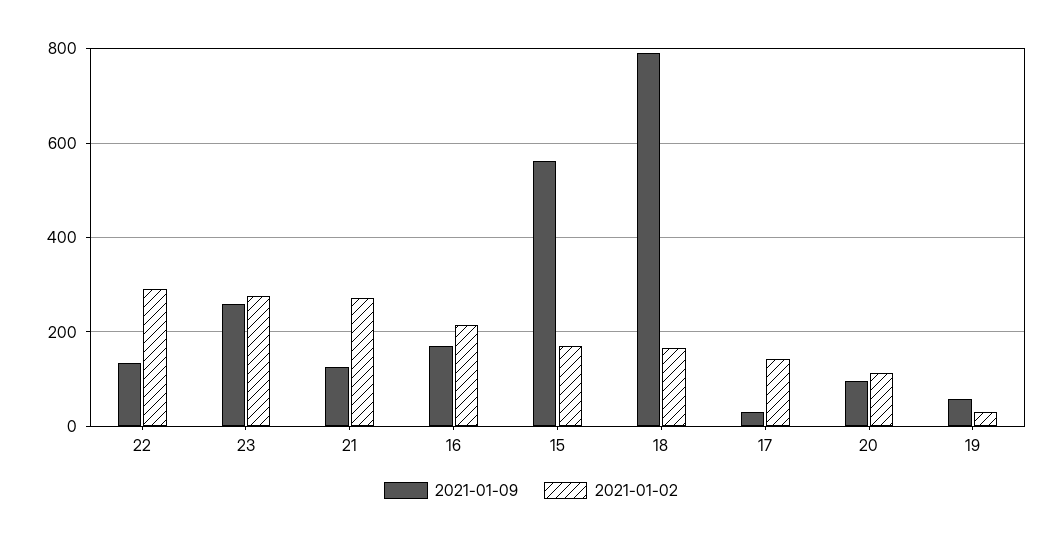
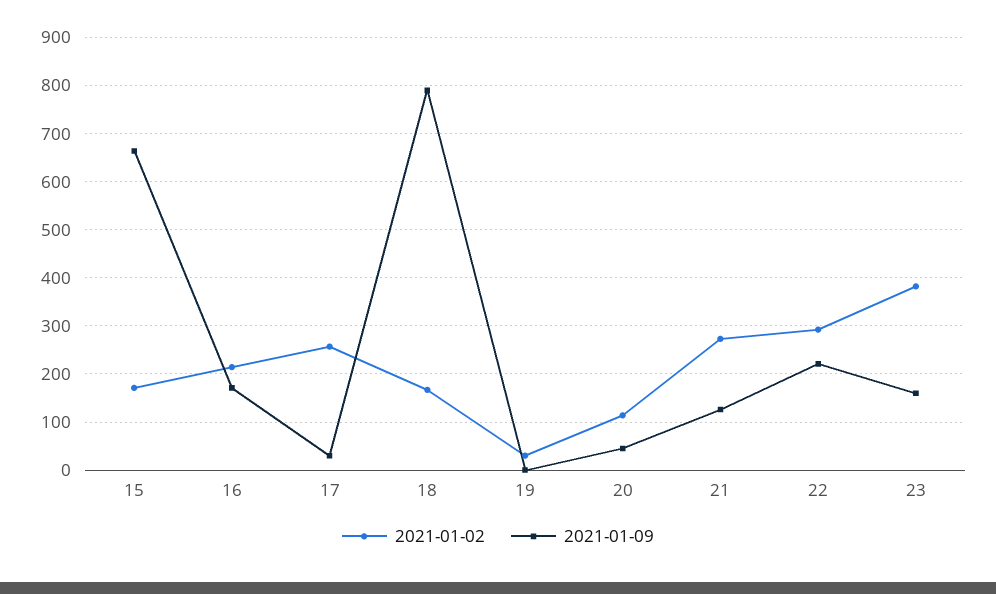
  {
    "2021-01-09": {
-     "22": 140,
+     "22": 220,
-     "23": 260,
+     "23": 160,
      "21": 120,
      "16": 180,
-     "15": 560,
+     "15": 660,
      "18": 800,
      "17": 40,
-     "20": 100,
+     "20": 40,
-     "19": 60
+     "19": 0
    },
    "2021-01-02": {
      "22": 300,
-     "23": 280,
+     "23": 380,
      "21": 280,
      "16": 220,
      "15": 180,
      "18": 160,
-     "17": 140,
+     "17": 260,
      "20": 120,
      "19": 40
    }
  }

